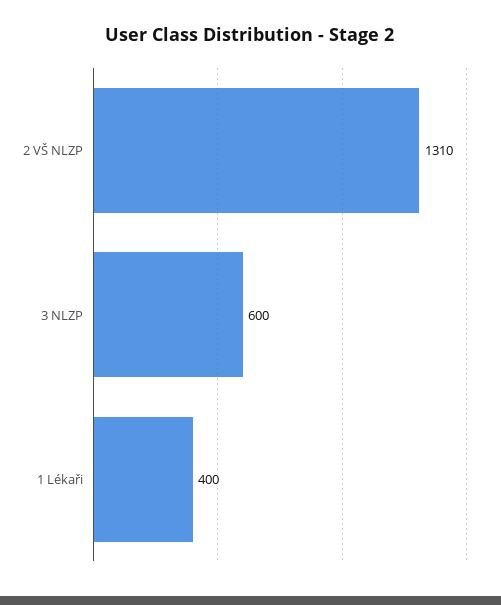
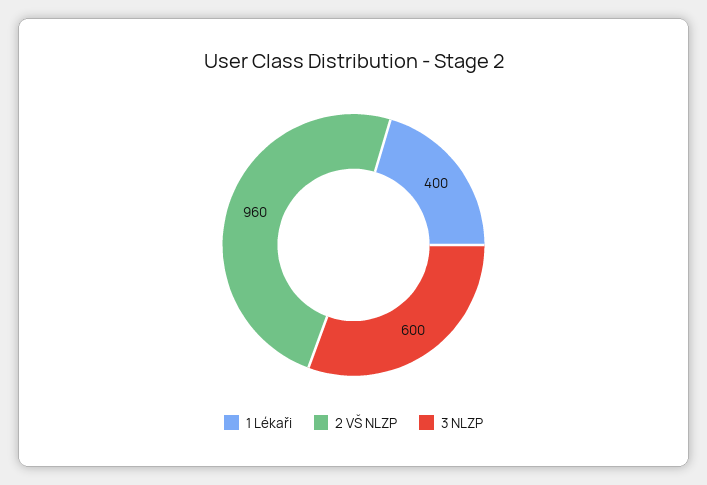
  {
-   "2 VŠ NLZP": 1310,
+   "2 VŠ NLZP": 960,
    "3 NLZP": 600,
    "1 Lékaři": 400
  }

